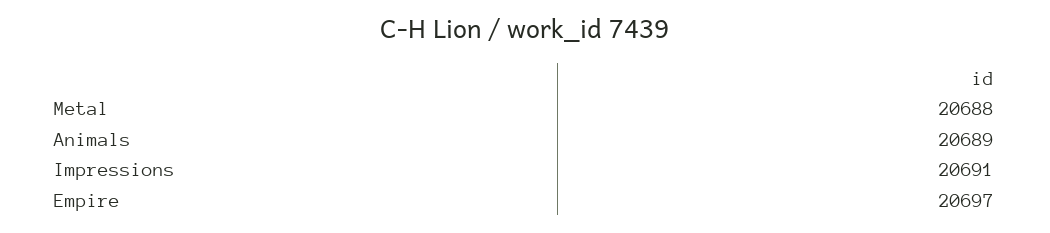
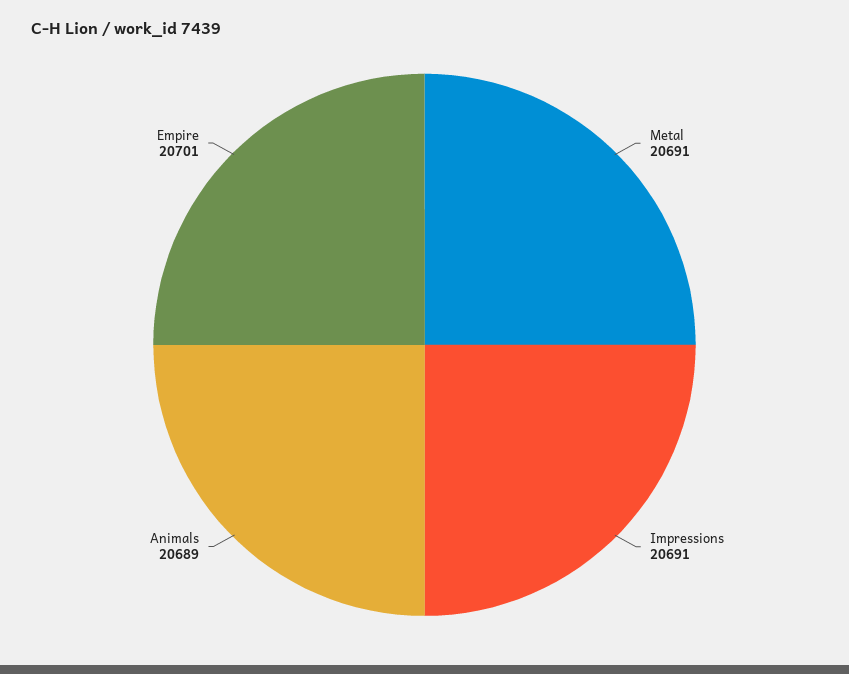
  {
-   "Metal": 20688,
+   "Metal": 20691,
    "Animals": 20689,
    "Impressions": 20691,
-   "Empire": 20697
+   "Empire": 20701
  }

